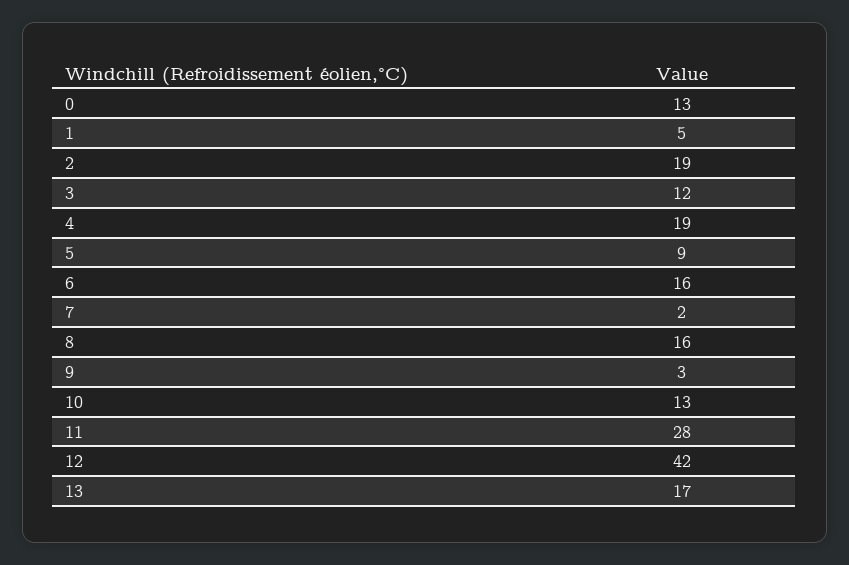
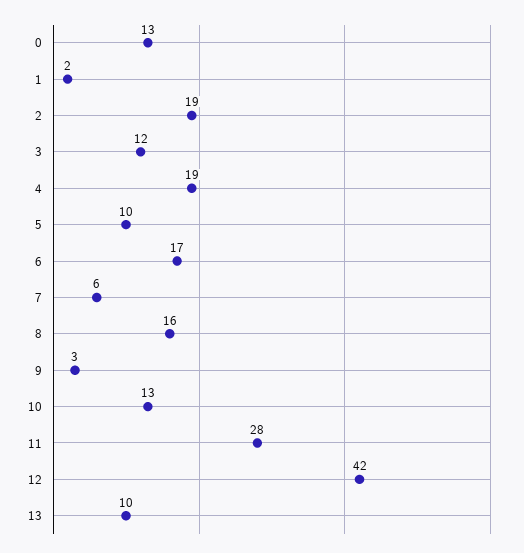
  {
    "0": 13,
-   "1": 5,
+   "1": 2,
    "2": 19,
    "3": 12,
    "4": 19,
-   "5": 9,
+   "5": 10,
-   "6": 16,
+   "6": 17,
-   "7": 2,
+   "7": 6,
    "8": 16,
    "9": 3,
    "10": 13,
    "11": 28,
    "12": 42,
-   "13": 17
+   "13": 10
  }

